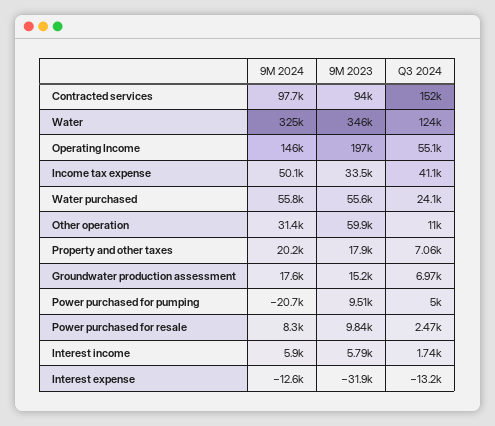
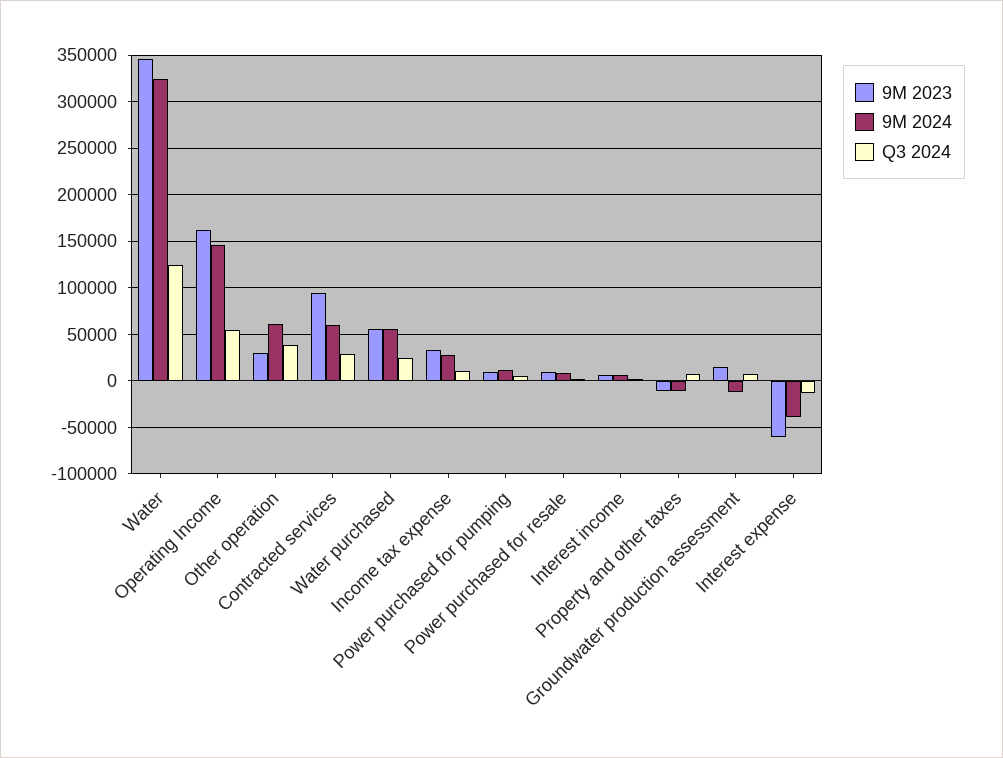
  {
    "9M 2024": {
-     "Contracted services": 97700,
+     "Contracted services": 60000,
      "Water": 325000,
      "Operating Income": 146000,
-     "Income tax expense": 50100,
+     "Income tax expense": 30000,
      "Water purchased": 55800,
-     "Other operation": 31400,
+     "Other operation": 60000,
-     "Property and other taxes": 20200,
+     "Property and other taxes": -10000,
-     "Groundwater production assessment": 17600,
+     "Groundwater production assessment": -10000,
-     "Power purchased for pumping": -20700,
+     "Power purchased for pumping": 10000,
      "Power purchased for resale": 8300,
      "Interest income": 5900,
-     "Interest expense": -12600
+     "Interest expense": -40000
    },
    "9M 2023": {
      "Contracted services": 94000,
      "Water": 346000,
-     "Operating Income": 197000,
+     "Operating Income": 160000,
      "Income tax expense": 33500,
      "Water purchased": 55600,
-     "Other operation": 59900,
+     "Other operation": 30000,
-     "Property and other taxes": 17900,
+     "Property and other taxes": -10000,
      "Groundwater production assessment": 15200,
      "Power purchased for pumping": 9510,
      "Power purchased for resale": 9840,
      "Interest income": 5790,
-     "Interest expense": -31900
+     "Interest expense": -60000
    },
    "Q3 2024": {
-     "Contracted services": 152000,
+     "Contracted services": 30000,
      "Water": 124000,
      "Operating Income": 55100,
-     "Income tax expense": 41100,
+     "Income tax expense": 10000,
      "Water purchased": 24100,
-     "Other operation": 11000,
+     "Other operation": 40000,
      "Property and other taxes": 7060,
      "Groundwater production assessment": 6970,
      "Power purchased for pumping": 5000,
      "Power purchased for resale": 2470,
      "Interest income": 1740,
      "Interest expense": -13200
    }
  }

